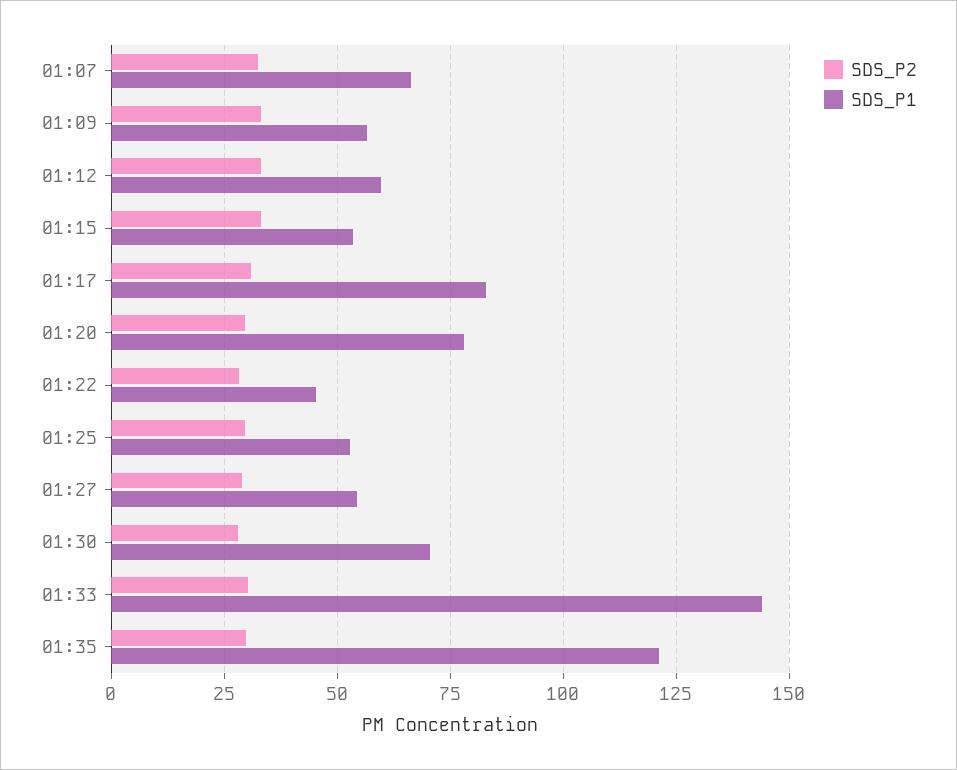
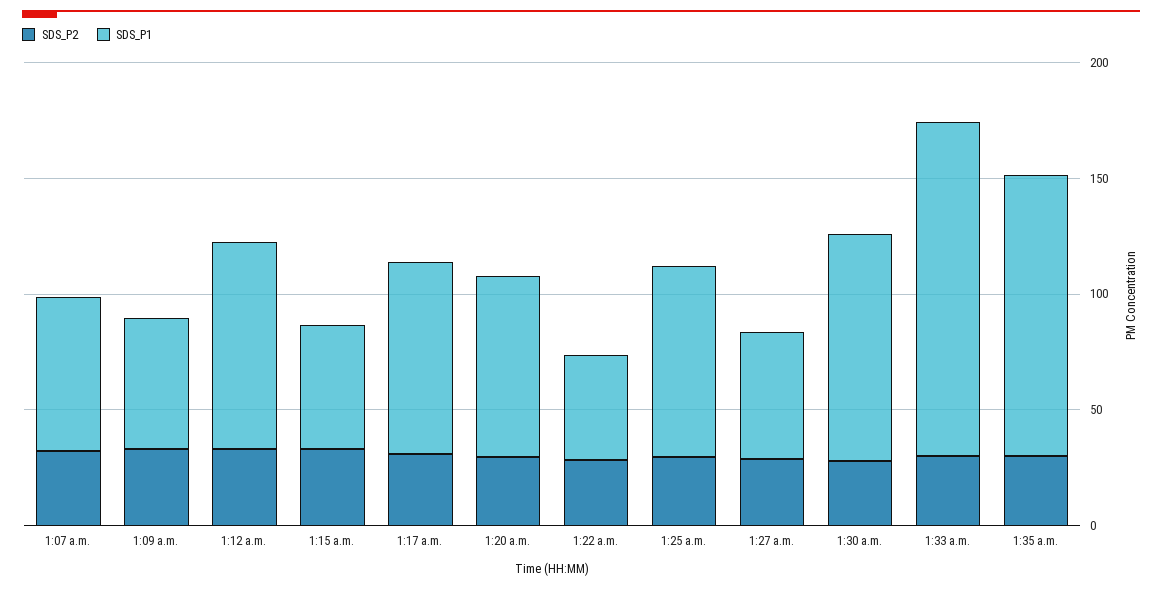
  {
    "SDS_P2": {
      "01:07": 32.5,
      "01:09": 32.5,
      "01:12": 32.5,
      "01:15": 32.5,
      "01:17": 30,
      "01:20": 30,
      "01:22": 27.5,
      "01:25": 30,
      "01:27": 30,
      "01:30": 27.5,
      "01:33": 30,
      "01:35": 30
    },
    "SDS_P1": {
      "01:07": 67.5,
      "01:09": 57.5,
-     "01:12": 60,
+     "01:12": 90,
      "01:15": 52.5,
      "01:17": 82.5,
      "01:20": 77.5,
      "01:22": 45,
-     "01:25": 52.5,
+     "01:25": 80,
      "01:27": 55,
-     "01:30": 70,
+     "01:30": 100,
      "01:33": 145,
      "01:35": 122.5
    }
  }

